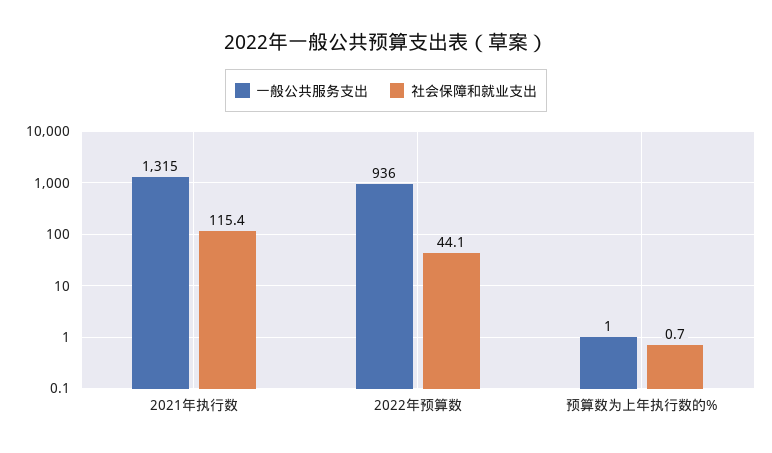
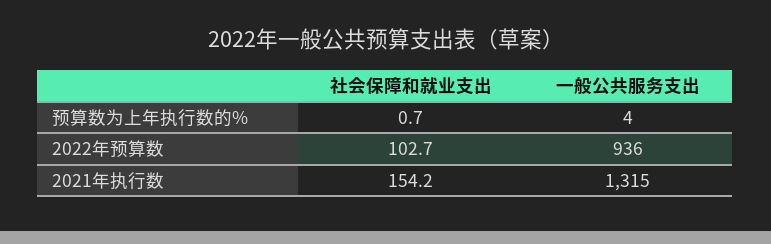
  {
    "一般公共服务支出": {
      "2021年执行数": 1315,
      "2022年预算数": 936,
-     "预算数为上年执行数的%": 1
+     "预算数为上年执行数的%": 4
    },
    "社会保障和就业支出": {
-     "2021年执行数": 115.4,
+     "2021年执行数": 154.2,
-     "2022年预算数": 44.1,
+     "2022年预算数": 102.7,
      "预算数为上年执行数的%": 0.7
    }
  }

